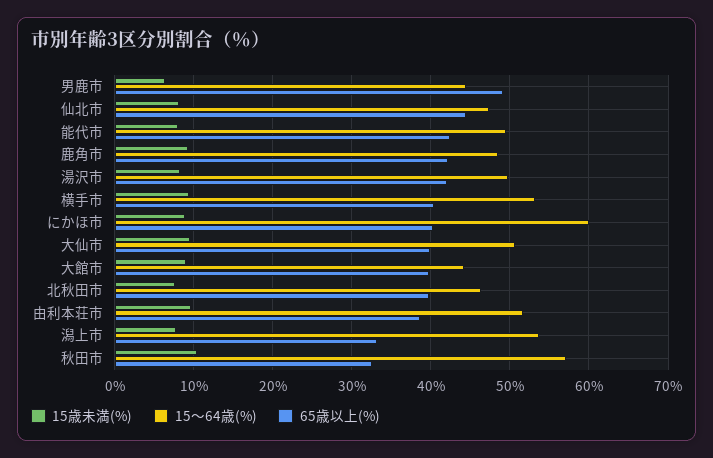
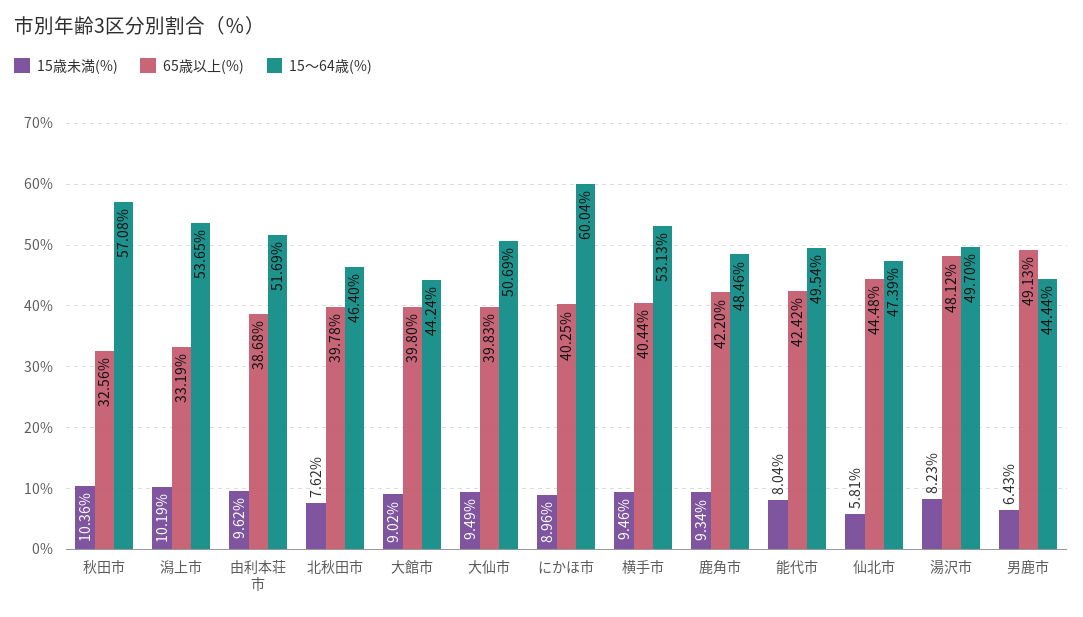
  {
    "15歳未満(%)": {
      "男鹿市": 6.43,
-     "仙北市": 8,
+     "仙北市": 5.81,
      "能代市": 8.04,
      "鹿角市": 9.34,
      "湯沢市": 8.23,
      "横手市": 9.46,
      "にかほ市": 8.96,
      "大仙市": 9.49,
      "大館市": 9.02,
      "北秋田市": 7.62,
      "由利本荘市": 9.62,
-     "潟上市": 8,
+     "潟上市": 10.19,
      "秋田市": 10.36
    },
    "15〜64歳(%)": {
      "男鹿市": 44.44,
      "仙北市": 47.39,
      "能代市": 49.54,
      "鹿角市": 48.46,
      "湯沢市": 49.7,
      "横手市": 53.13,
      "にかほ市": 60.04,
      "大仙市": 50.69,
      "大館市": 44.24,
      "北秋田市": 46.4,
      "由利本荘市": 51.69,
      "潟上市": 53.65,
      "秋田市": 57.08
    },
    "65歳以上(%)": {
      "男鹿市": 49.13,
      "仙北市": 44.48,
      "能代市": 42.42,
      "鹿角市": 42.2,
-     "湯沢市": 42,
+     "湯沢市": 48.12,
      "横手市": 40.44,
      "にかほ市": 40.25,
      "大仙市": 39.83,
      "大館市": 39.8,
      "北秋田市": 39.78,
      "由利本荘市": 38.68,
      "潟上市": 33.19,
      "秋田市": 32.56
    }
  }

